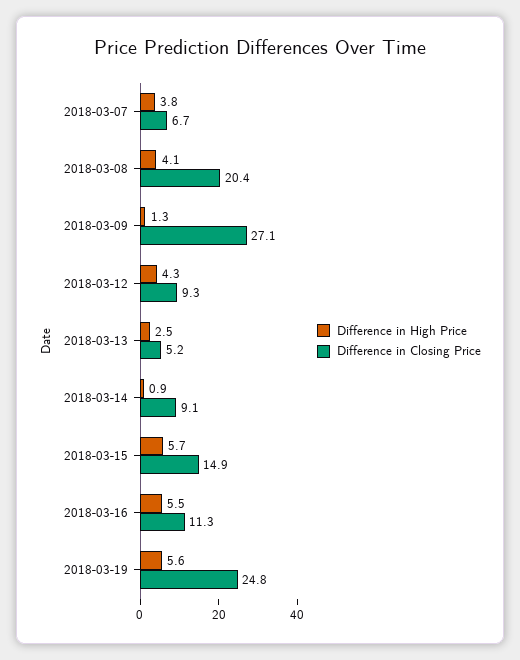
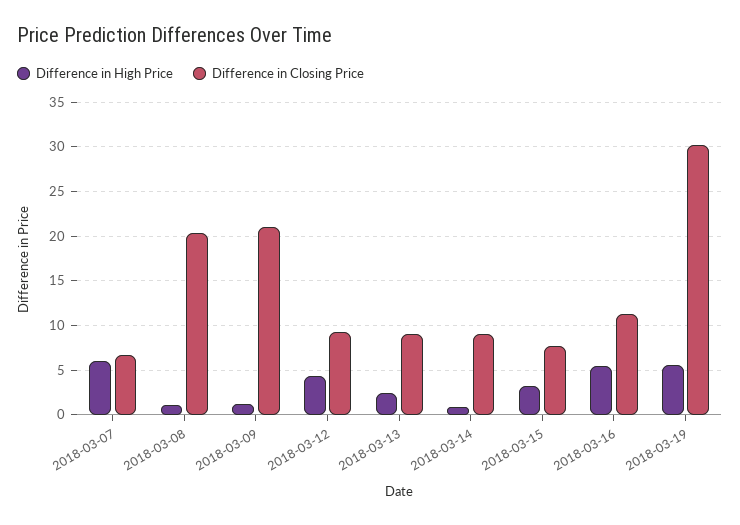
  {
    "Difference in High Price": {
-     "2018-03-07": 3.8,
+     "2018-03-07": 6,
-     "2018-03-08": 4.1,
+     "2018-03-08": 1,
      "2018-03-09": 1.3,
      "2018-03-12": 4.3,
      "2018-03-13": 2.5,
      "2018-03-14": 0.9,
-     "2018-03-15": 5.7,
+     "2018-03-15": 3,
      "2018-03-16": 5.5,
      "2018-03-19": 5.6
    },
    "Difference in Closing Price": {
      "2018-03-07": 6.7,
      "2018-03-08": 20.4,
-     "2018-03-09": 27.1,
+     "2018-03-09": 21,
      "2018-03-12": 9.3,
-     "2018-03-13": 5.2,
+     "2018-03-13": 9,
      "2018-03-14": 9.1,
-     "2018-03-15": 14.9,
+     "2018-03-15": 8,
      "2018-03-16": 11.3,
-     "2018-03-19": 24.8
+     "2018-03-19": 30
    }
  }

